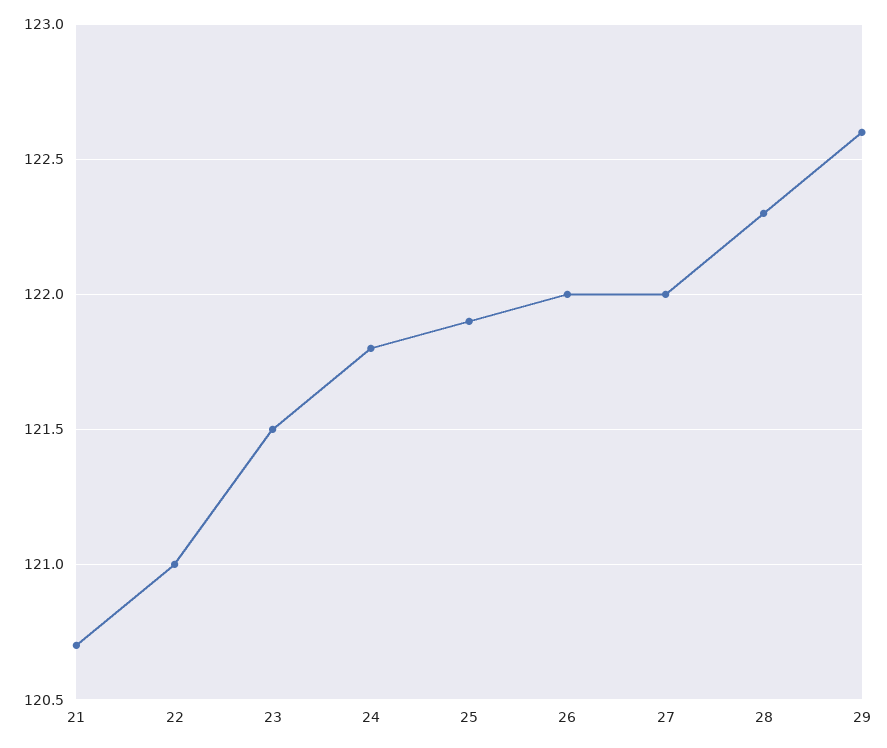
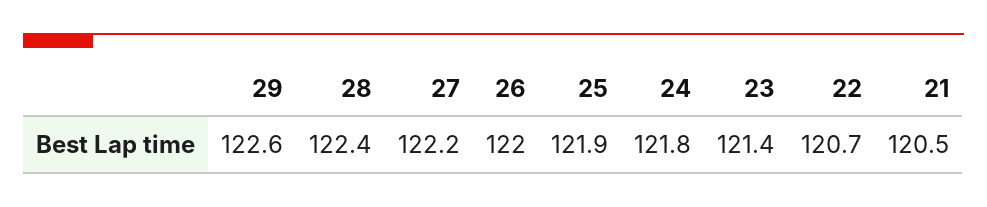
  {
-   "21": 120.7,
+   "21": 120.5,
-   "22": 121,
+   "22": 120.7,
-   "23": 121.5,
+   "23": 121.4,
    "24": 121.8,
    "25": 121.9,
    "26": 122,
-   "27": 122,
+   "27": 122.2,
-   "28": 122.3,
+   "28": 122.4,
    "29": 122.6
  }

